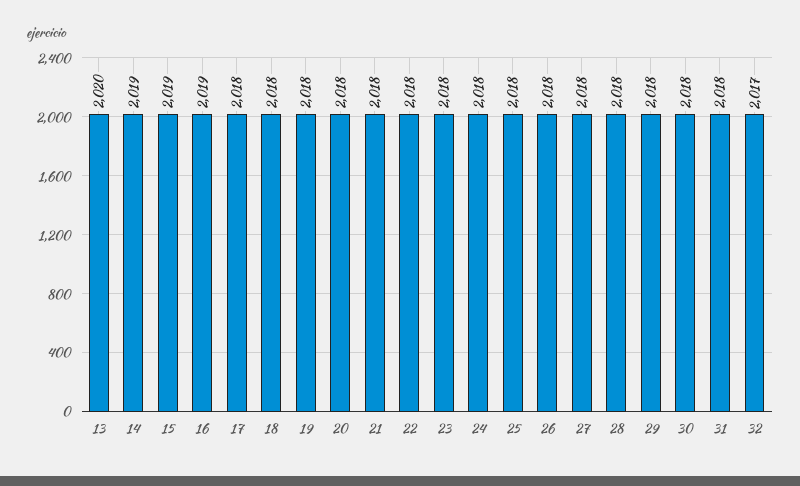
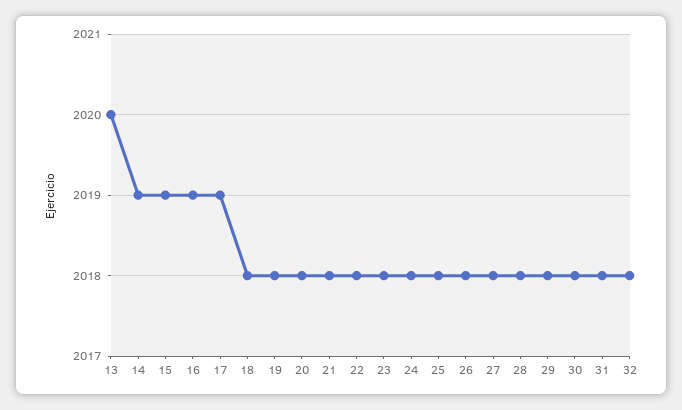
  {
    "13": 2020,
    "14": 2019,
    "15": 2019,
    "16": 2019,
-   "17": 2018,
+   "17": 2019,
    "18": 2018,
    "19": 2018,
    "20": 2018,
    "21": 2018,
    "22": 2018,
    "23": 2018,
    "24": 2018,
    "25": 2018,
    "26": 2018,
    "27": 2018,
    "28": 2018,
    "29": 2018,
    "30": 2018,
    "31": 2018,
-   "32": 2017
+   "32": 2018
  }

